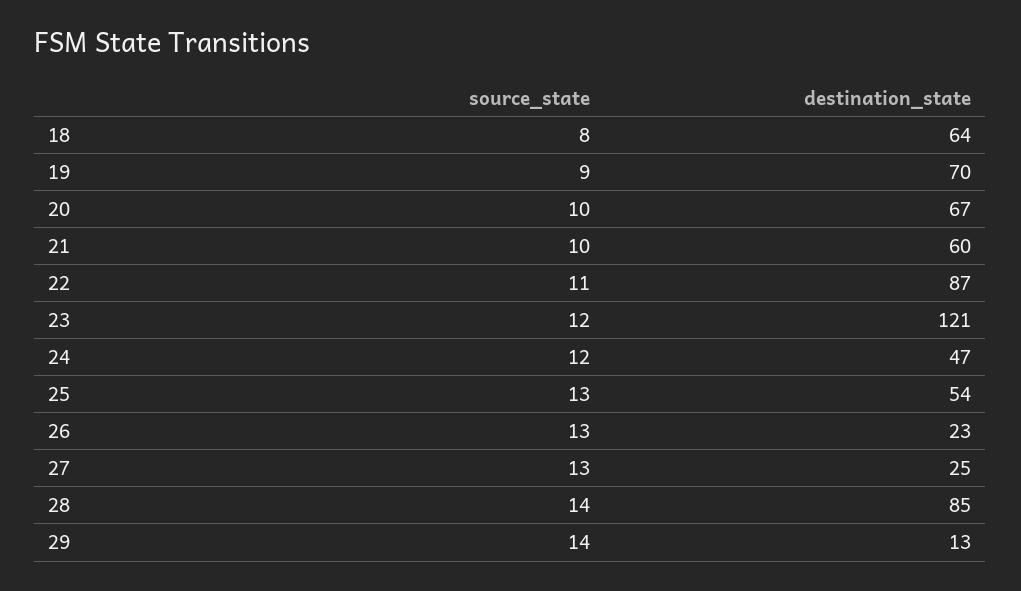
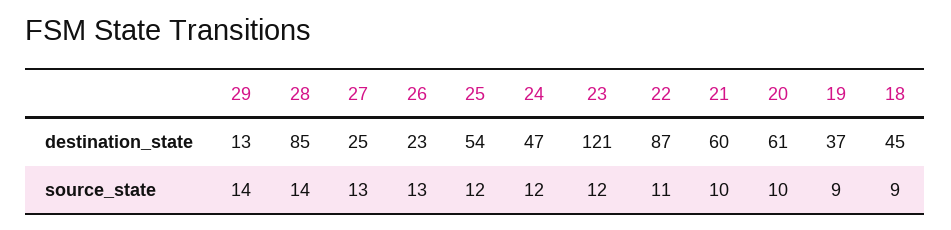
  {
    "source_state": {
-     "18": 8,
+     "18": 9,
      "19": 9,
      "20": 10,
      "21": 10,
      "22": 11,
      "23": 12,
      "24": 12,
-     "25": 13,
+     "25": 12,
      "26": 13,
      "27": 13,
      "28": 14,
      "29": 14
    },
    "destination_state": {
-     "18": 64,
+     "18": 45,
-     "19": 70,
+     "19": 37,
-     "20": 67,
+     "20": 61,
      "21": 60,
      "22": 87,
      "23": 121,
      "24": 47,
      "25": 54,
      "26": 23,
      "27": 25,
      "28": 85,
      "29": 13
    }
  }

